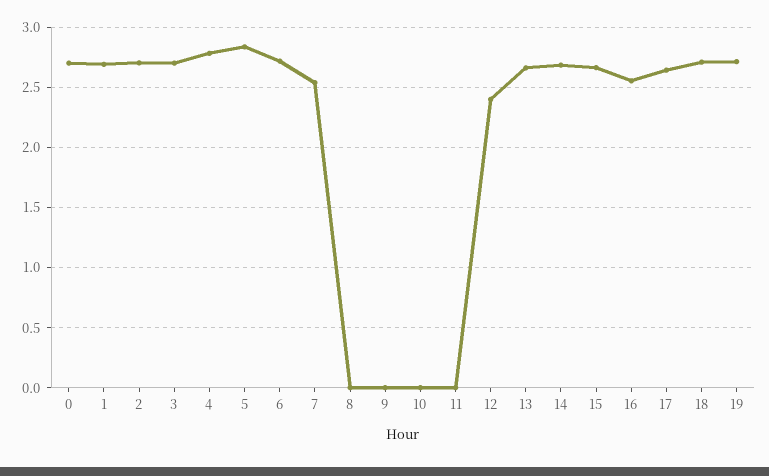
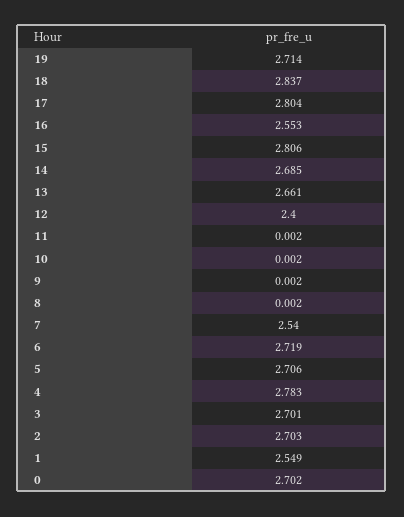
  {
    "0": 2.702,
-   "1": 2.7,
+   "1": 2.549,
    "2": 2.703,
    "3": 2.701,
    "4": 2.783,
-   "5": 2.85,
+   "5": 2.706,
    "6": 2.719,
    "7": 2.54,
    "8": 0.002,
    "9": 0.002,
    "10": 0.002,
    "11": 0.002,
    "12": 2.4,
    "13": 2.661,
    "14": 2.685,
-   "15": 2.65,
+   "15": 2.806,
    "16": 2.553,
-   "17": 2.65,
+   "17": 2.804,
-   "18": 2.7,
+   "18": 2.837,
    "19": 2.714
  }

